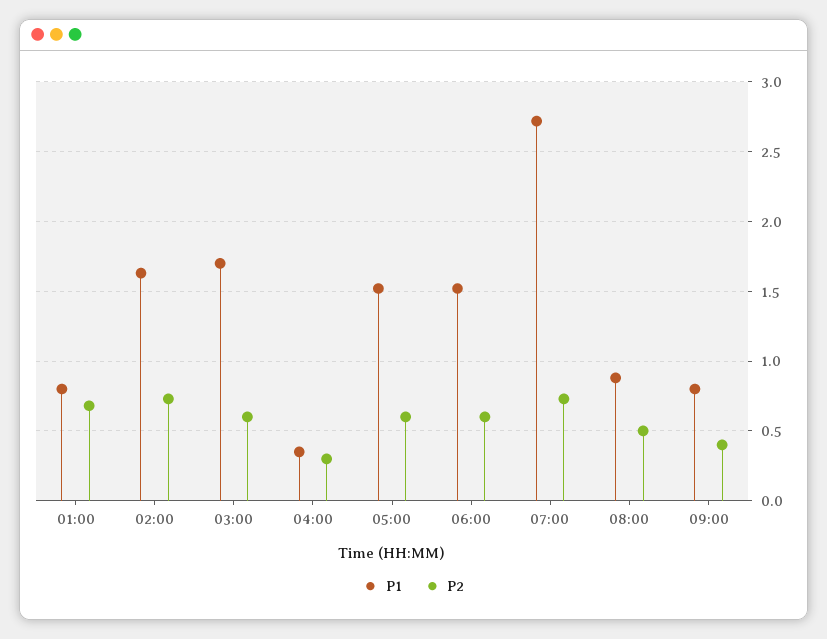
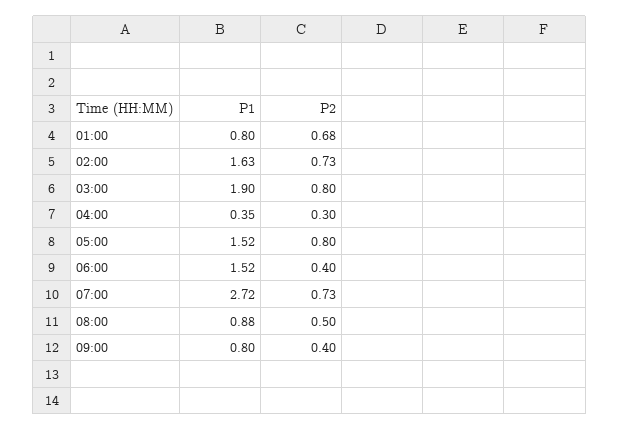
  {
    "P1": {
      "01:00": 0.8,
      "02:00": 1.63,
-     "03:00": 1.7,
+     "03:00": 1.9,
      "04:00": 0.35,
      "05:00": 1.52,
      "06:00": 1.52,
      "07:00": 2.72,
      "08:00": 0.88,
      "09:00": 0.8
    },
    "P2": {
      "01:00": 0.68,
      "02:00": 0.73,
-     "03:00": 0.6,
+     "03:00": 0.8,
      "04:00": 0.3,
-     "05:00": 0.6,
+     "05:00": 0.8,
-     "06:00": 0.6,
+     "06:00": 0.4,
      "07:00": 0.73,
      "08:00": 0.5,
      "09:00": 0.4
    }
  }

